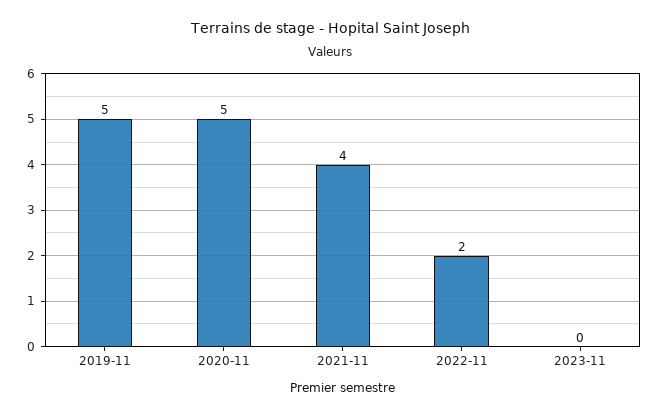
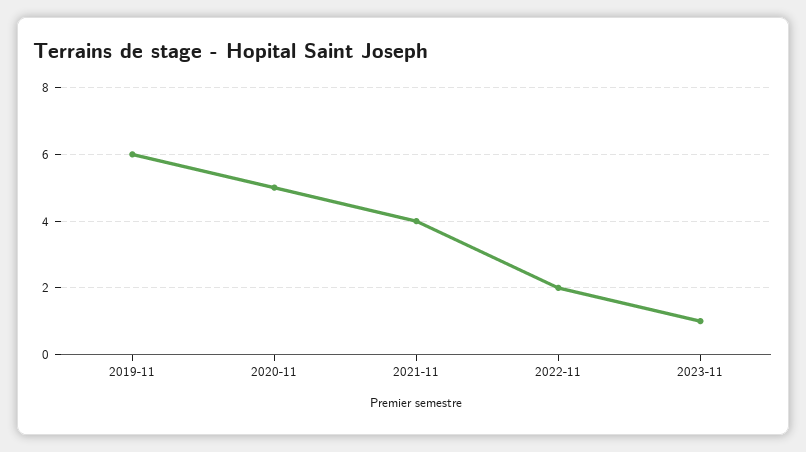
  {
-   "2019-11": 5,
+   "2019-11": 6,
    "2020-11": 5,
    "2021-11": 4,
    "2022-11": 2,
-   "2023-11": 0
+   "2023-11": 1
  }

